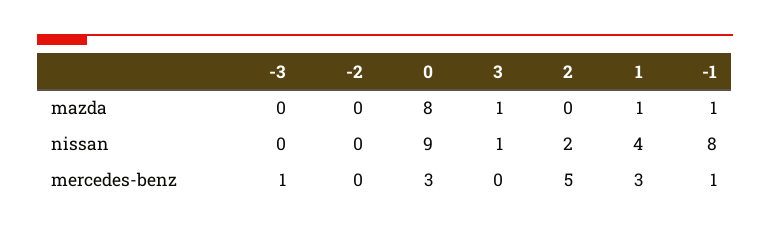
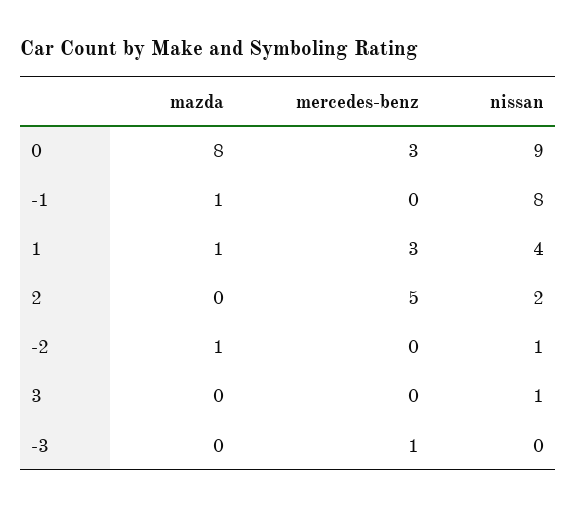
  {
    "-3": {
      "mazda": 0,
      "nissan": 0,
      "mercedes-benz": 1
    },
    "-2": {
-     "mazda": 0,
+     "mazda": 1,
-     "nissan": 0,
+     "nissan": 1,
      "mercedes-benz": 0
    },
    "0": {
      "mazda": 8,
      "nissan": 9,
      "mercedes-benz": 3
    },
    "3": {
-     "mazda": 1,
+     "mazda": 0,
      "nissan": 1,
      "mercedes-benz": 0
    },
    "2": {
      "mazda": 0,
      "nissan": 2,
      "mercedes-benz": 5
    },
    "1": {
      "mazda": 1,
      "nissan": 4,
      "mercedes-benz": 3
    },
    "-1": {
      "mazda": 1,
      "nissan": 8,
-     "mercedes-benz": 1
+     "mercedes-benz": 0
    }
  }

